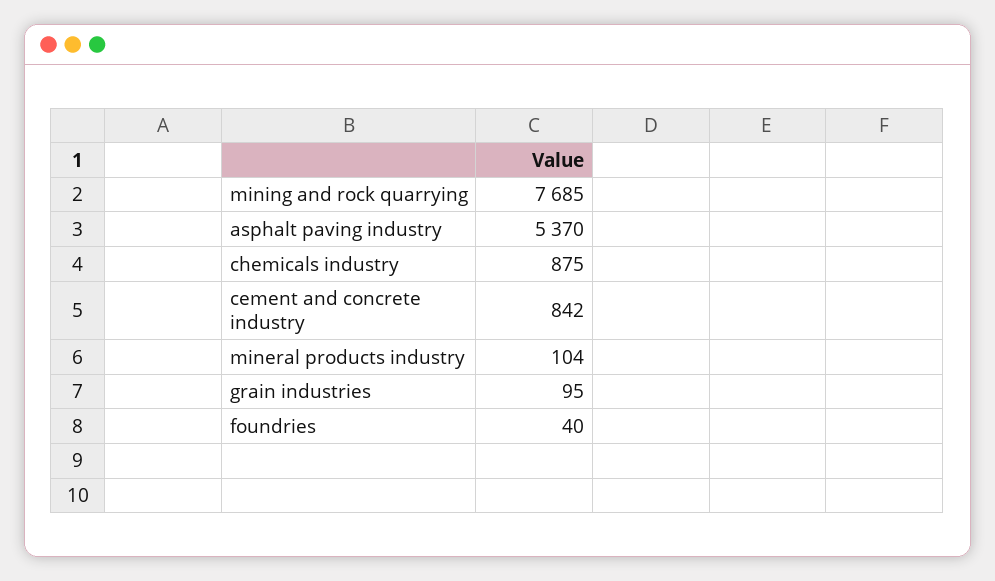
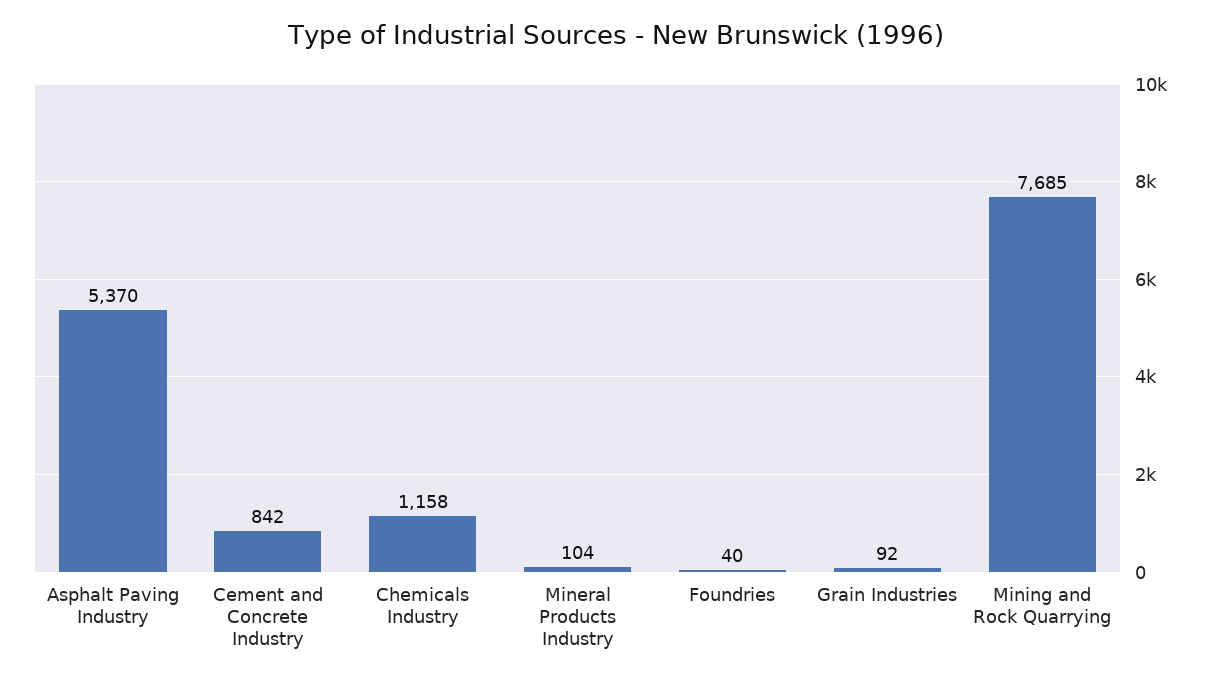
  {
    "mining and rock quarrying": 7685,
    "asphalt paving industry": 5370,
-   "chemicals industry": 875,
+   "chemicals industry": 1158,
    "cement and concrete industry": 842,
    "mineral products industry": 104,
-   "grain industries": 95,
+   "grain industries": 92,
    "foundries": 40
  }

